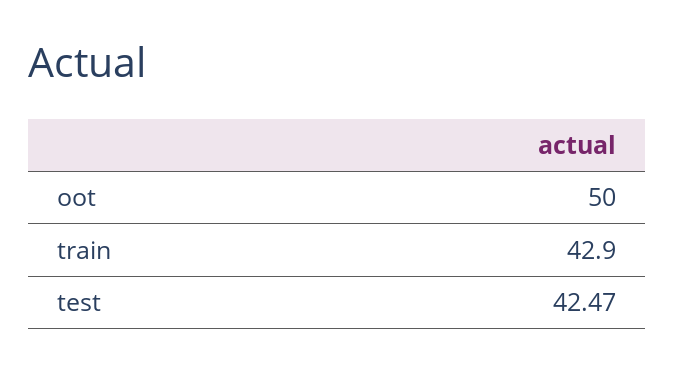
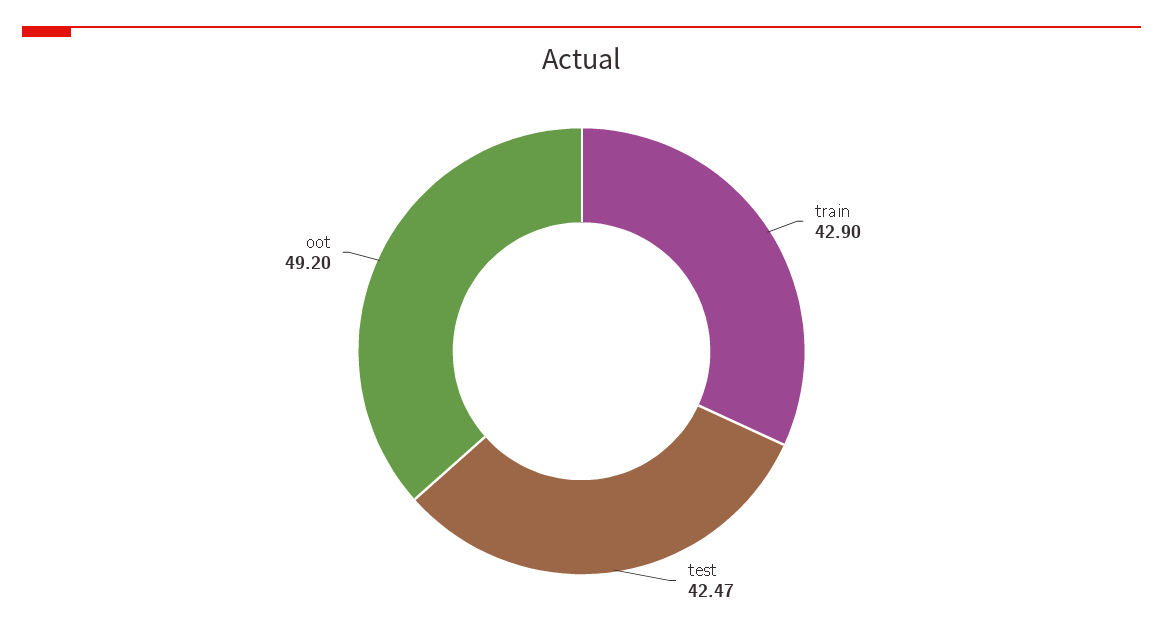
  {
-   "oot": 50,
+   "oot": 49.2,
    "train": 42.9,
    "test": 42.47
  }

